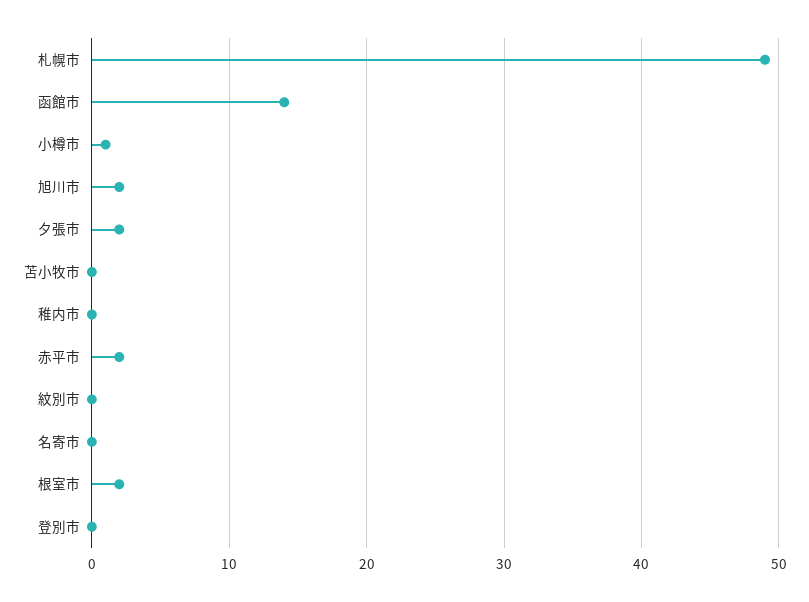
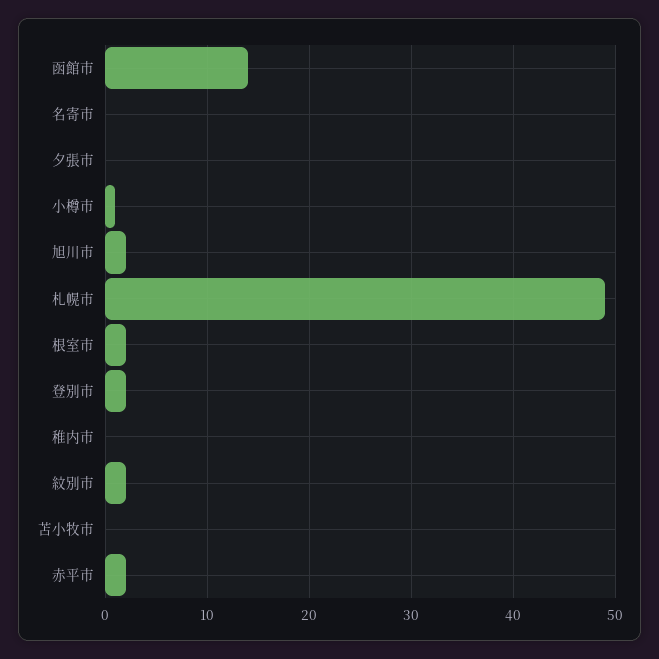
  {
    "札幌市": 49,
    "函館市": 14,
    "小樽市": 1,
    "旭川市": 2,
-   "夕張市": 2,
+   "夕張市": 0,
    "苫小牧市": 0,
    "稚内市": 0,
    "赤平市": 2,
-   "紋別市": 0,
+   "紋別市": 2,
    "名寄市": 0,
    "根室市": 2,
-   "登別市": 0
+   "登別市": 2
  }

